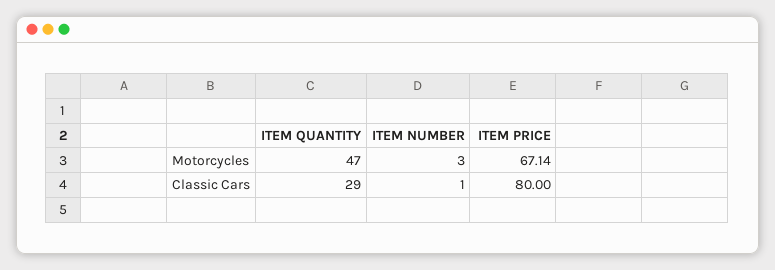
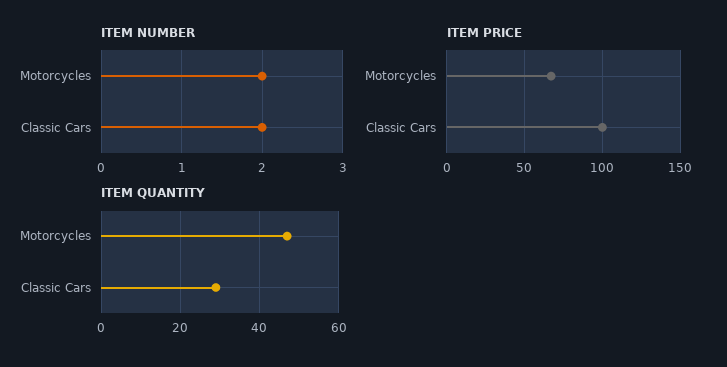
  {
    "ITEM QUANTITY": {
      "Motorcycles": 47,
      "Classic Cars": 29
    },
    "ITEM NUMBER": {
-     "Motorcycles": 3,
+     "Motorcycles": 2,
-     "Classic Cars": 1
+     "Classic Cars": 2
    },
    "ITEM PRICE": {
      "Motorcycles": 67.14,
-     "Classic Cars": 80
+     "Classic Cars": 100
    }
  }

